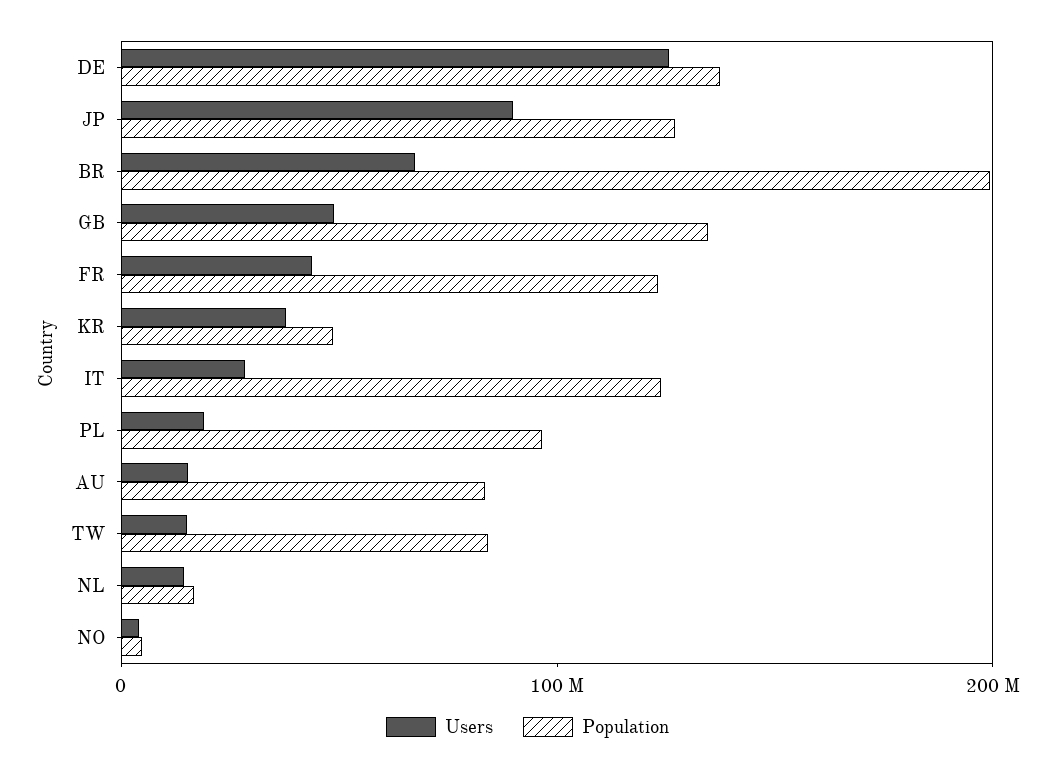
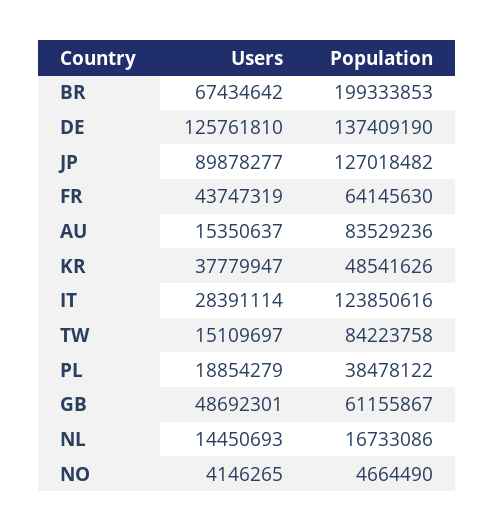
  {
    "Users": {
      "DE": 125761810,
      "JP": 89878277,
      "BR": 67434642,
      "GB": 48692301,
      "FR": 43747319,
      "KR": 37779947,
      "IT": 28391114,
      "PL": 18854279,
      "AU": 15350637,
      "TW": 15109697,
      "NL": 14450693,
      "NO": 4146265
    },
    "Population": {
      "DE": 137409190,
      "JP": 127018482,
      "BR": 199333853,
-     "GB": 140000000,
+     "GB": 61155867,
-     "FR": 120000000,
+     "FR": 64145630,
      "KR": 48541626,
      "IT": 123850616,
-     "PL": 100000000,
+     "PL": 38478122,
      "AU": 83529236,
      "TW": 84223758,
      "NL": 16733086,
      "NO": 4664490
    }
  }

